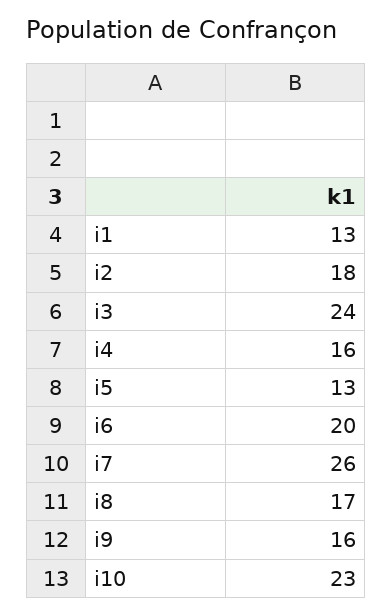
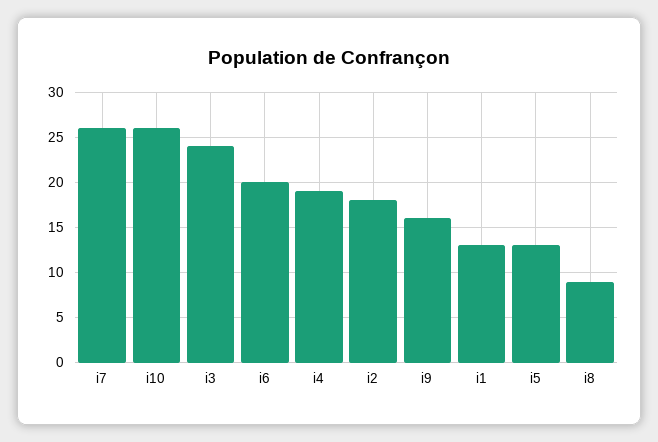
  {
    "i1": 13,
    "i2": 18,
    "i3": 24,
-   "i4": 16,
+   "i4": 19,
    "i5": 13,
    "i6": 20,
    "i7": 26,
-   "i8": 17,
+   "i8": 9,
    "i9": 16,
-   "i10": 23
+   "i10": 26
  }

